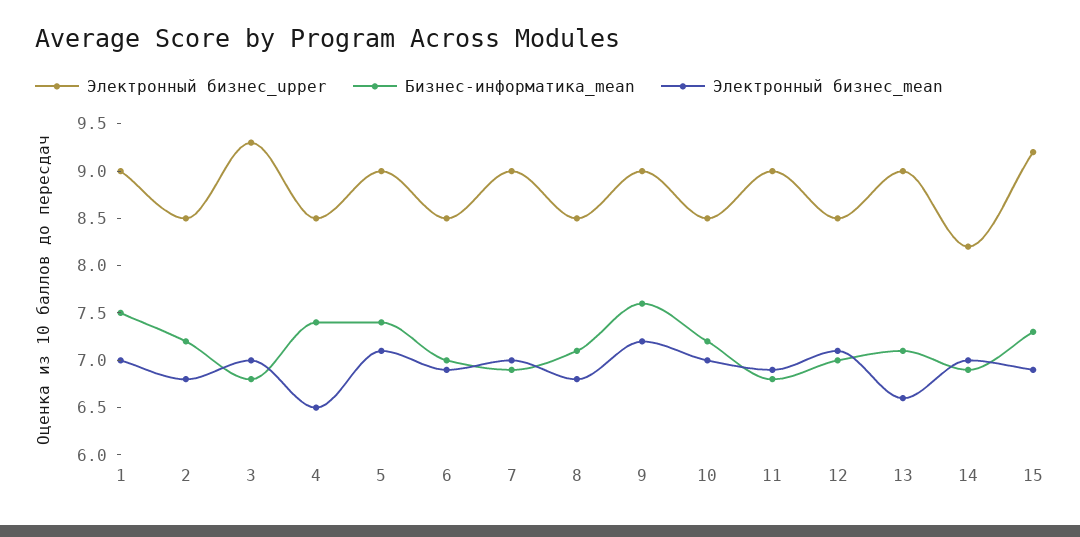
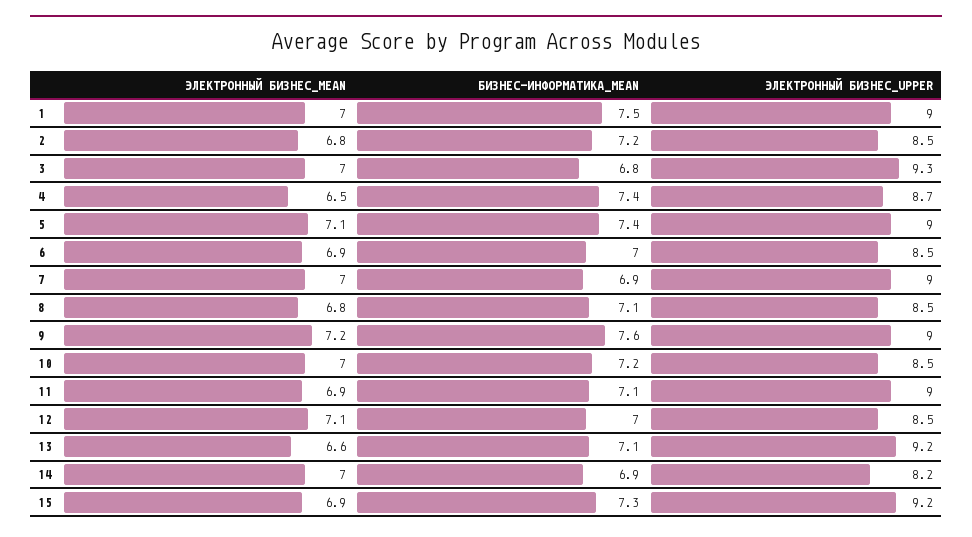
  {
    "Электронный бизнес_upper": {
      "1": 9,
      "2": 8.5,
      "3": 9.3,
-     "4": 8.5,
+     "4": 8.7,
      "5": 9,
      "6": 8.5,
      "7": 9,
      "8": 8.5,
      "9": 9,
      "10": 8.5,
      "11": 9,
      "12": 8.5,
-     "13": 9,
+     "13": 9.2,
      "14": 8.2,
      "15": 9.2
    },
    "Бизнес-информатика_mean": {
      "1": 7.5,
      "2": 7.2,
      "3": 6.8,
      "4": 7.4,
      "5": 7.4,
      "6": 7,
      "7": 6.9,
      "8": 7.1,
      "9": 7.6,
      "10": 7.2,
-     "11": 6.8,
+     "11": 7.1,
      "12": 7,
      "13": 7.1,
      "14": 6.9,
      "15": 7.3
    },
    "Электронный бизнес_mean": {
      "1": 7,
      "2": 6.8,
      "3": 7,
      "4": 6.5,
      "5": 7.1,
      "6": 6.9,
      "7": 7,
      "8": 6.8,
      "9": 7.2,
      "10": 7,
      "11": 6.9,
      "12": 7.1,
      "13": 6.6,
      "14": 7,
      "15": 6.9
    }
  }

